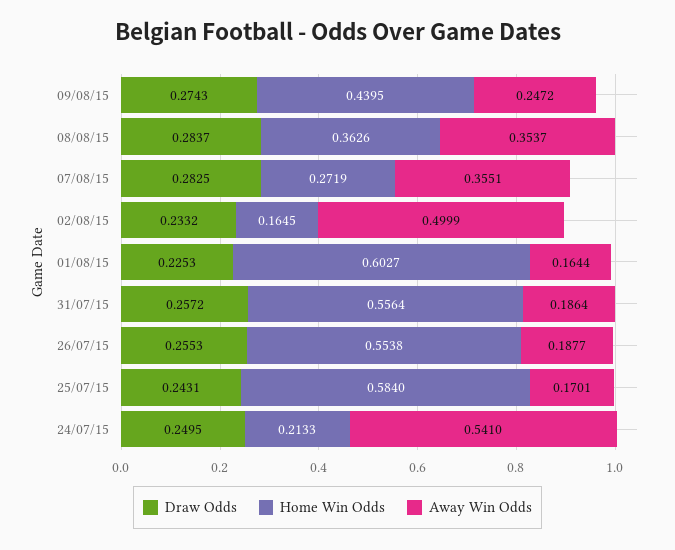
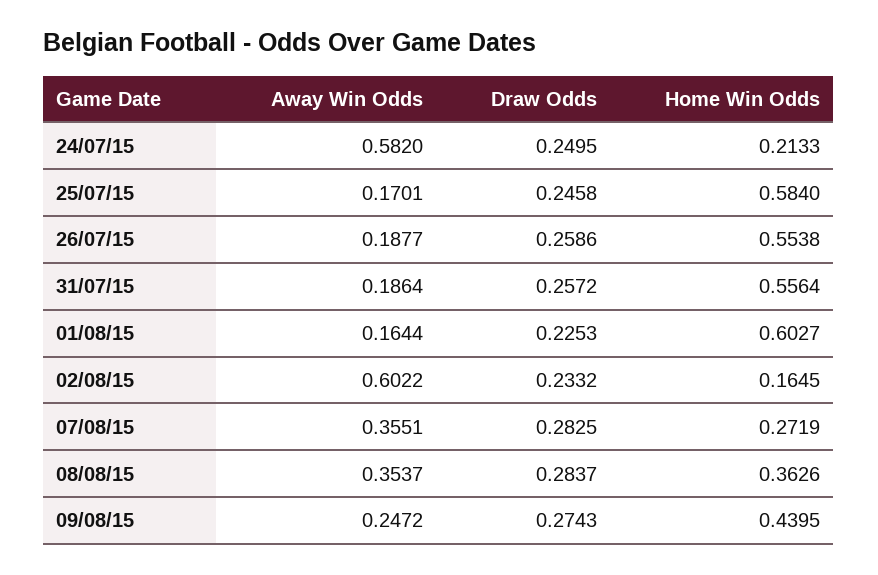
  {
    "Draw Odds": {
      "09/08/15": 0.2743,
      "08/08/15": 0.2837,
      "07/08/15": 0.2825,
      "02/08/15": 0.2332,
      "01/08/15": 0.2253,
      "31/07/15": 0.2572,
-     "26/07/15": 0.2553,
+     "26/07/15": 0.2586,
-     "25/07/15": 0.2431,
+     "25/07/15": 0.2458,
      "24/07/15": 0.2495
    },
    "Home Win Odds": {
      "09/08/15": 0.4395,
      "08/08/15": 0.3626,
      "07/08/15": 0.2719,
      "02/08/15": 0.1645,
      "01/08/15": 0.6027,
      "31/07/15": 0.5564,
      "26/07/15": 0.5538,
      "25/07/15": 0.584,
      "24/07/15": 0.2133
    },
    "Away Win Odds": {
      "09/08/15": 0.2472,
      "08/08/15": 0.3537,
      "07/08/15": 0.3551,
-     "02/08/15": 0.4999,
+     "02/08/15": 0.6022,
      "01/08/15": 0.1644,
      "31/07/15": 0.1864,
      "26/07/15": 0.1877,
      "25/07/15": 0.1701,
-     "24/07/15": 0.541
+     "24/07/15": 0.582
    }
  }

